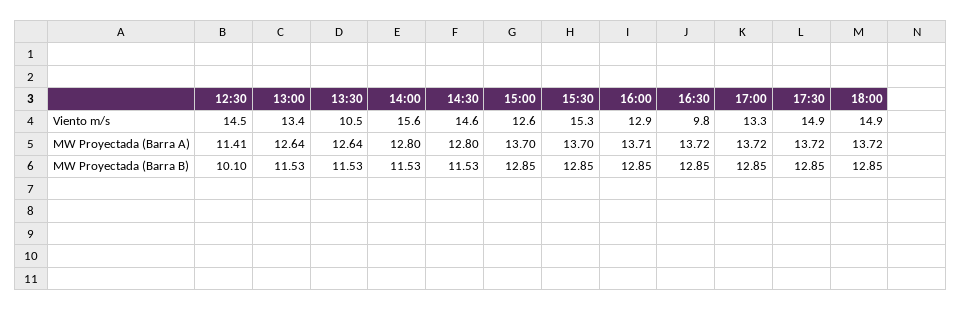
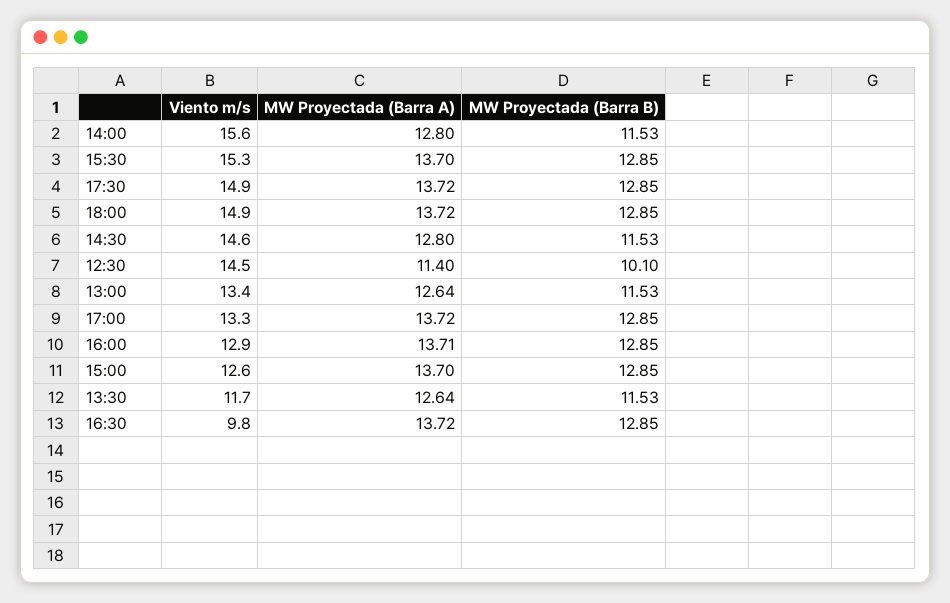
  {
    "12:30": {
      "Viento m/s": 14.5,
-     "MW Proyectada (Barra A)": 11.41,
+     "MW Proyectada (Barra A)": 11.4,
      "MW Proyectada (Barra B)": 10.1
    },
    "13:00": {
      "Viento m/s": 13.4,
      "MW Proyectada (Barra A)": 12.64,
      "MW Proyectada (Barra B)": 11.53
    },
    "13:30": {
-     "Viento m/s": 10.5,
+     "Viento m/s": 11.7,
      "MW Proyectada (Barra A)": 12.64,
      "MW Proyectada (Barra B)": 11.53
    },
    "14:00": {
      "Viento m/s": 15.6,
      "MW Proyectada (Barra A)": 12.8,
      "MW Proyectada (Barra B)": 11.53
    },
    "14:30": {
      "Viento m/s": 14.6,
      "MW Proyectada (Barra A)": 12.8,
      "MW Proyectada (Barra B)": 11.53
    },
    "15:00": {
      "Viento m/s": 12.6,
      "MW Proyectada (Barra A)": 13.7,
      "MW Proyectada (Barra B)": 12.85
    },
    "15:30": {
      "Viento m/s": 15.3,
      "MW Proyectada (Barra A)": 13.7,
      "MW Proyectada (Barra B)": 12.85
    },
    "16:00": {
      "Viento m/s": 12.9,
      "MW Proyectada (Barra A)": 13.71,
      "MW Proyectada (Barra B)": 12.85
    },
    "16:30": {
      "Viento m/s": 9.8,
      "MW Proyectada (Barra A)": 13.72,
      "MW Proyectada (Barra B)": 12.85
    },
    "17:00": {
      "Viento m/s": 13.3,
      "MW Proyectada (Barra A)": 13.72,
      "MW Proyectada (Barra B)": 12.85
    },
    "17:30": {
      "Viento m/s": 14.9,
      "MW Proyectada (Barra A)": 13.72,
      "MW Proyectada (Barra B)": 12.85
    },
    "18:00": {
      "Viento m/s": 14.9,
      "MW Proyectada (Barra A)": 13.72,
      "MW Proyectada (Barra B)": 12.85
    }
  }

